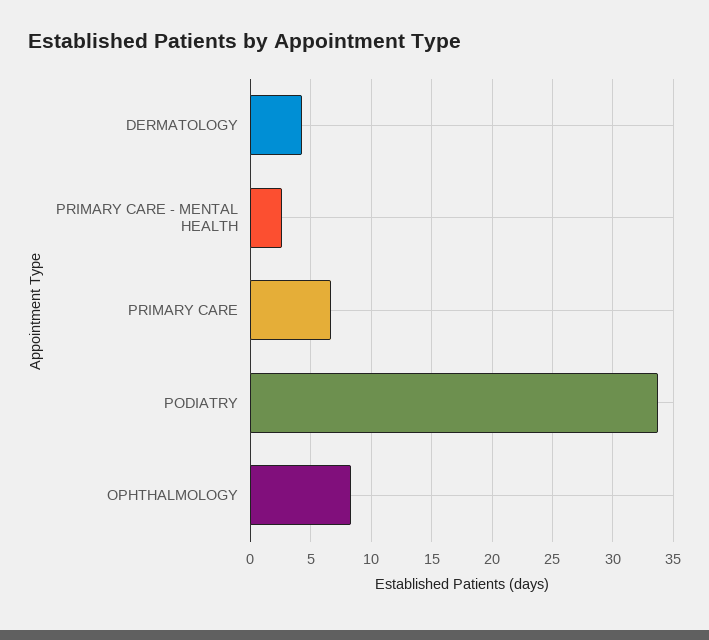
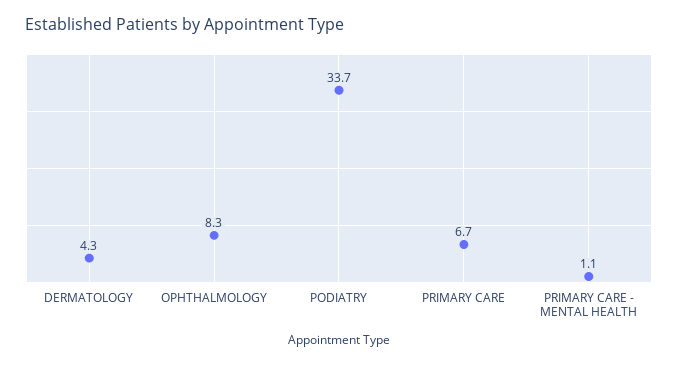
  {
    "DERMATOLOGY": 4.3,
-   "PRIMARY CARE - MENTAL HEALTH": 2.5,
+   "PRIMARY CARE - MENTAL HEALTH": 1.1,
    "PRIMARY CARE": 6.7,
    "PODIATRY": 33.7,
    "OPHTHALMOLOGY": 8.3
  }

